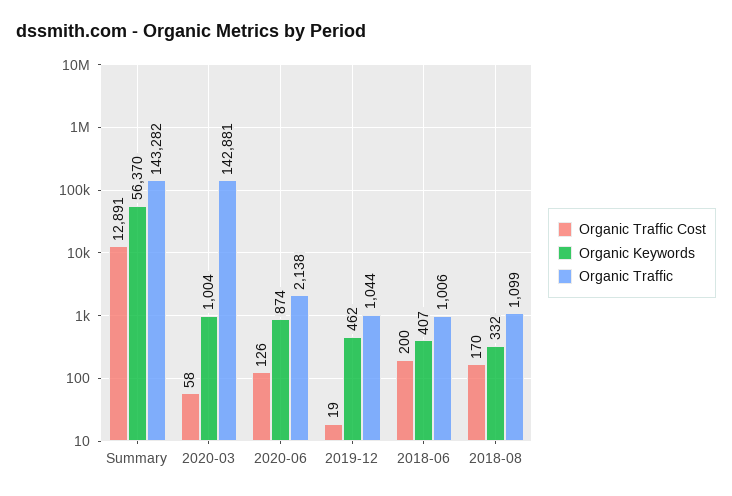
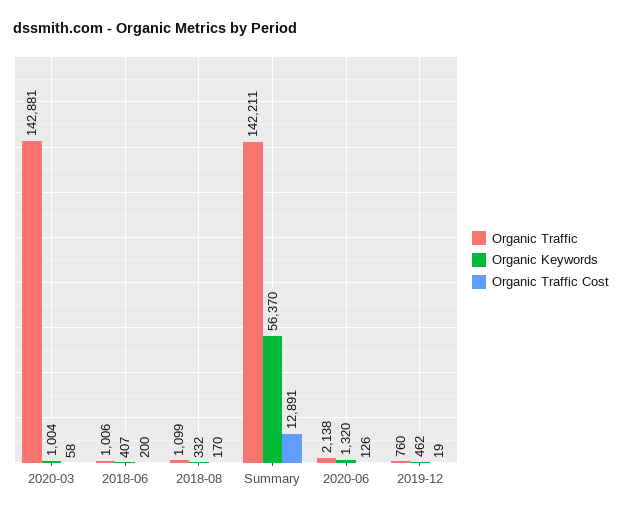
  {
    "Organic Traffic Cost": {
      "Summary": 12891,
      "2020-03": 58,
      "2020-06": 126,
      "2019-12": 19,
      "2018-06": 200,
      "2018-08": 170
    },
    "Organic Keywords": {
      "Summary": 56370,
      "2020-03": 1004,
-     "2020-06": 874,
+     "2020-06": 1320,
      "2019-12": 462,
      "2018-06": 407,
      "2018-08": 332
    },
    "Organic Traffic": {
-     "Summary": 143282,
+     "Summary": 142211,
      "2020-03": 142881,
      "2020-06": 2138,
-     "2019-12": 1044,
+     "2019-12": 760,
      "2018-06": 1006,
      "2018-08": 1099
    }
  }

